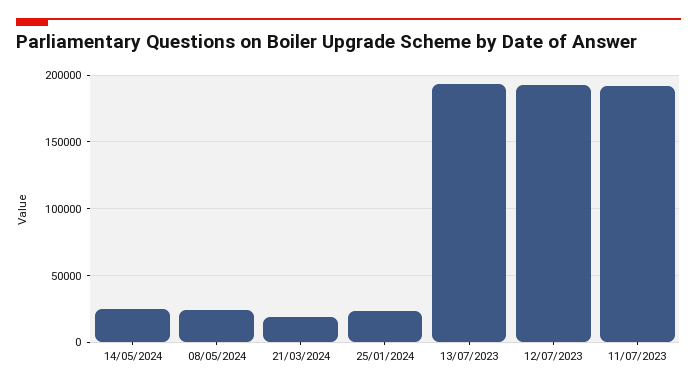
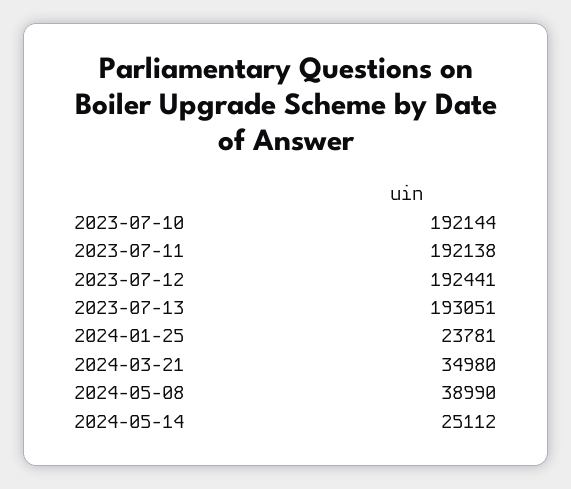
  {
    "14/05/2024": 25112,
-   "08/05/2024": 25000,
+   "08/05/2024": 38990,
-   "21/03/2024": 20000,
+   "21/03/2024": 34980,
    "25/01/2024": 23781,
    "13/07/2023": 193051,
    "12/07/2023": 192441,
-   "11/07/2023": 192138
+   "11/07/2023": 192138,
+   "2023-07-10": 192144
  }

